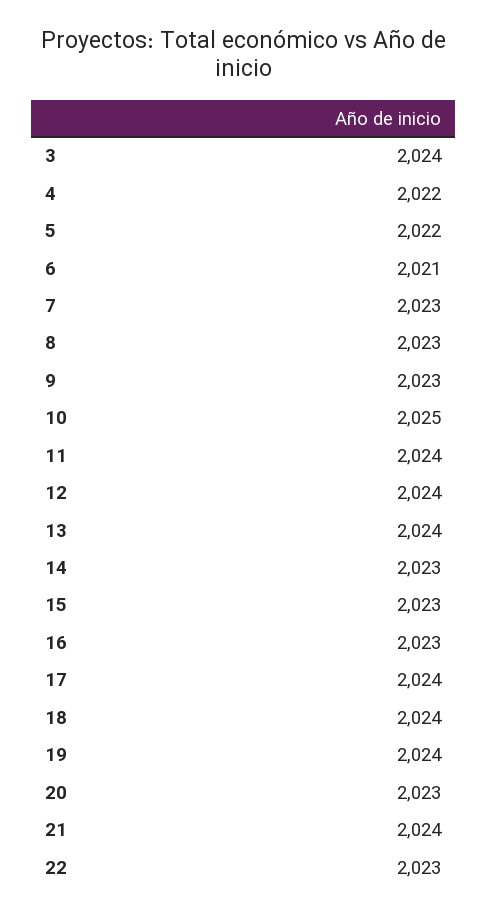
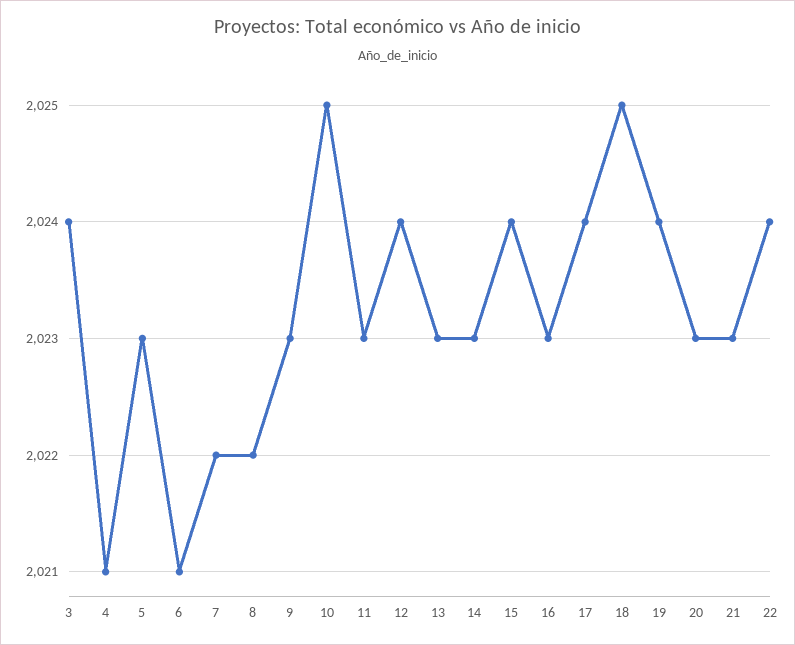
  {
    "3": 2024,
-   "4": 2022,
+   "4": 2021,
-   "5": 2022,
+   "5": 2023,
    "6": 2021,
-   "7": 2023,
+   "7": 2022,
-   "8": 2023,
+   "8": 2022,
    "9": 2023,
    "10": 2025,
-   "11": 2024,
+   "11": 2023,
    "12": 2024,
-   "13": 2024,
+   "13": 2023,
    "14": 2023,
-   "15": 2023,
+   "15": 2024,
    "16": 2023,
    "17": 2024,
-   "18": 2024,
+   "18": 2025,
    "19": 2024,
    "20": 2023,
-   "21": 2024,
+   "21": 2023,
-   "22": 2023
+   "22": 2024
  }

